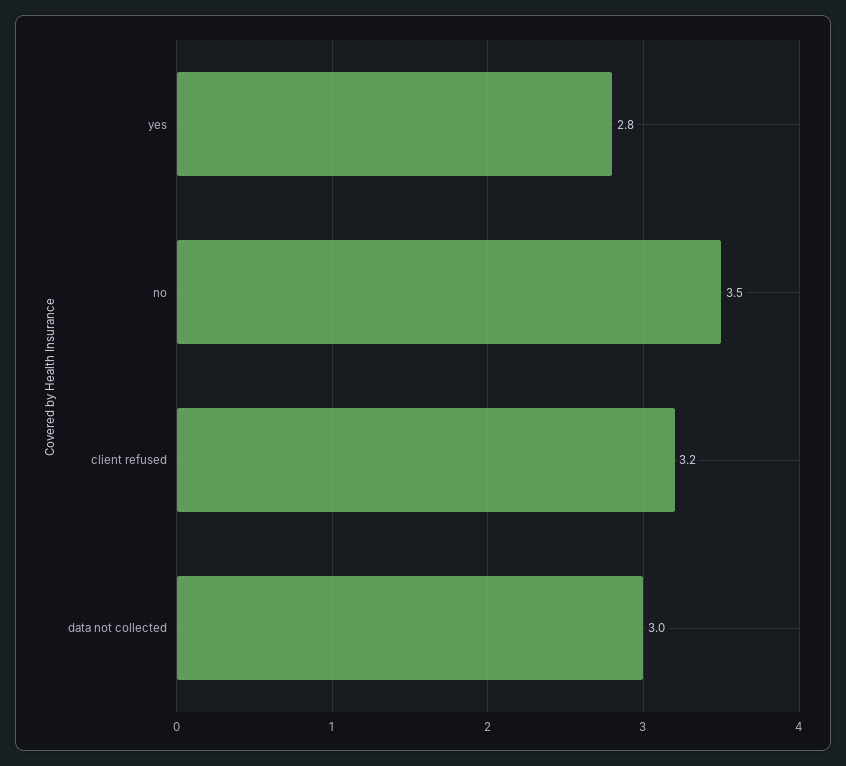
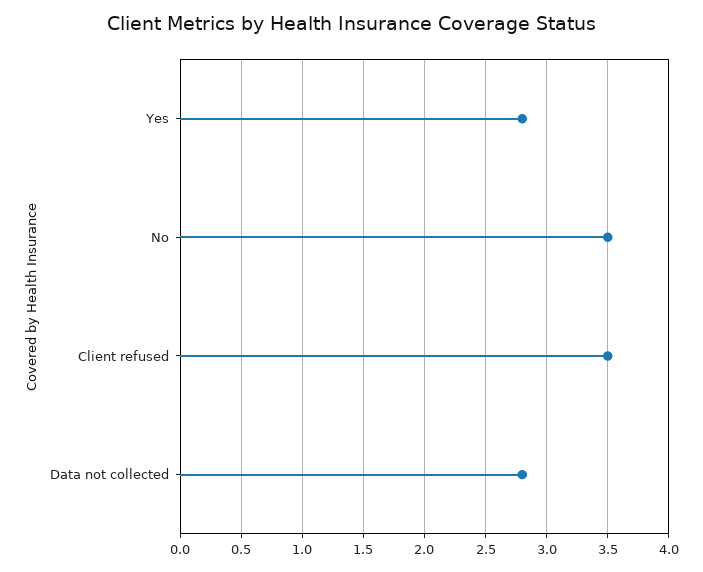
  {
    "yes": 2.8,
    "no": 3.5,
-   "client refused": 3.2,
+   "client refused": 3.5,
-   "data not collected": 3
+   "data not collected": 2.8
  }

